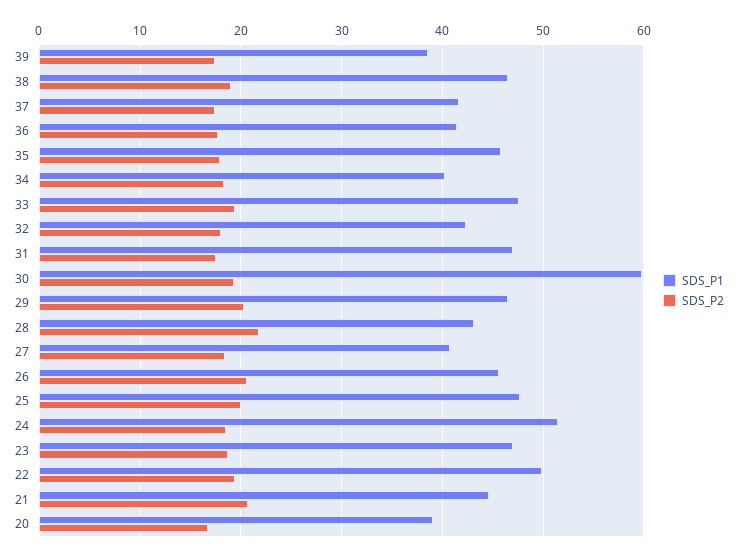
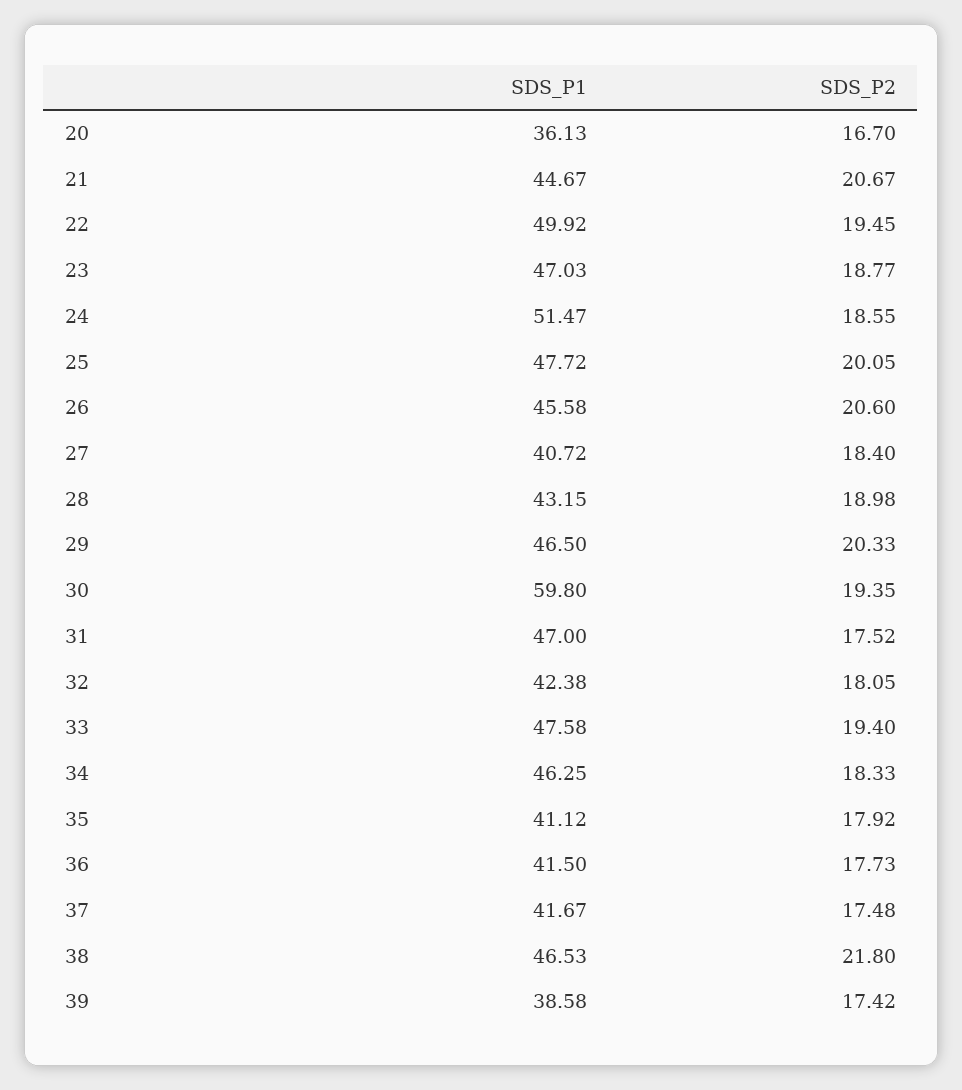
  {
    "SDS_P1": {
      "39": 38.58,
      "38": 46.53,
      "37": 41.67,
      "36": 41.5,
-     "35": 46,
+     "35": 41.12,
-     "34": 40,
+     "34": 46.25,
      "33": 47.58,
      "32": 42.38,
      "31": 47,
      "30": 59.8,
      "29": 46.5,
      "28": 43.15,
      "27": 40.72,
      "26": 45.58,
      "25": 47.72,
      "24": 51.47,
      "23": 47.03,
      "22": 49.92,
      "21": 44.67,
-     "20": 39
+     "20": 36.13
    },
    "SDS_P2": {
      "39": 17.42,
-     "38": 19,
+     "38": 21.8,
      "37": 17.48,
      "36": 17.73,
      "35": 17.92,
      "34": 18.33,
      "33": 19.4,
      "32": 18.05,
      "31": 17.52,
      "30": 19.35,
      "29": 20.33,
-     "28": 22,
+     "28": 18.98,
      "27": 18.4,
      "26": 20.6,
      "25": 20.05,
      "24": 18.55,
      "23": 18.77,
      "22": 19.45,
      "21": 20.67,
      "20": 16.7
    }
  }

